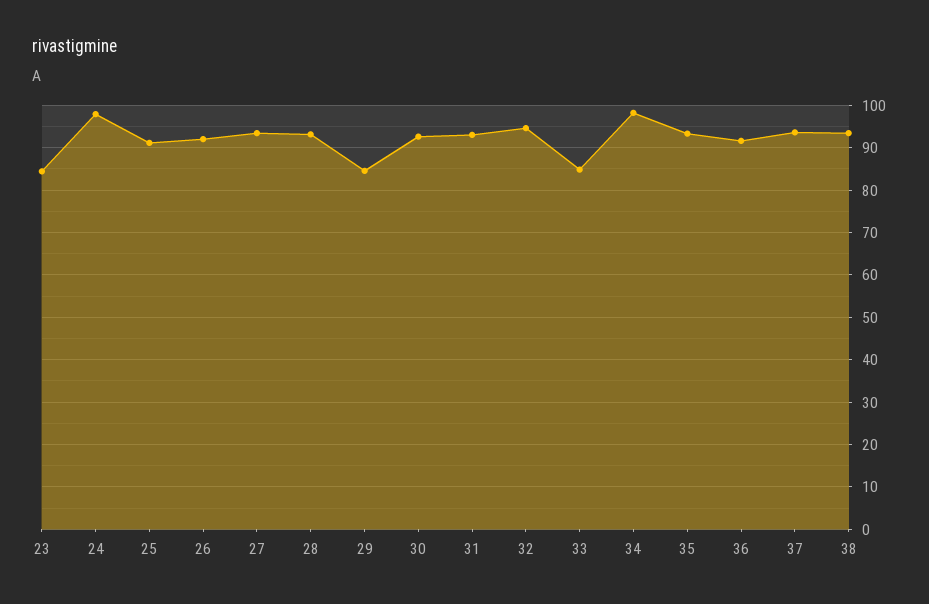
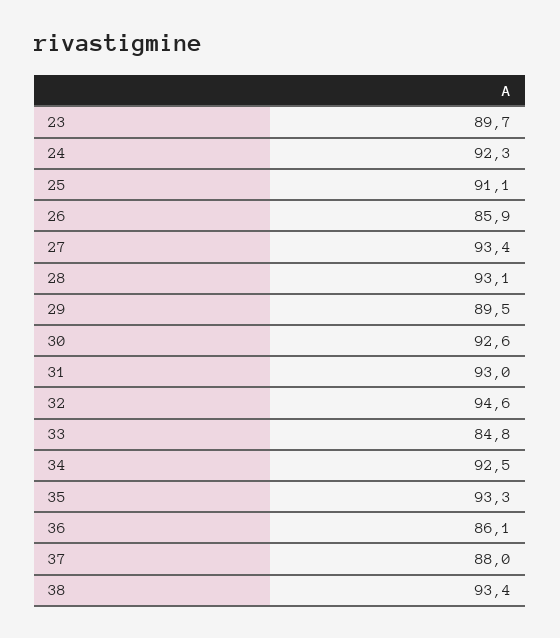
  {
-   "23": 84,
+   "23": 89.7,
-   "24": 98,
+   "24": 92.3,
    "25": 91.1,
-   "26": 92,
+   "26": 85.9,
    "27": 93.4,
    "28": 93.1,
-   "29": 84,
+   "29": 89.5,
    "30": 92.6,
    "31": 93,
    "32": 94.6,
    "33": 84.8,
-   "34": 98,
+   "34": 92.5,
    "35": 93.3,
-   "36": 92,
+   "36": 86.1,
-   "37": 94,
+   "37": 88,
    "38": 93.4
  }

